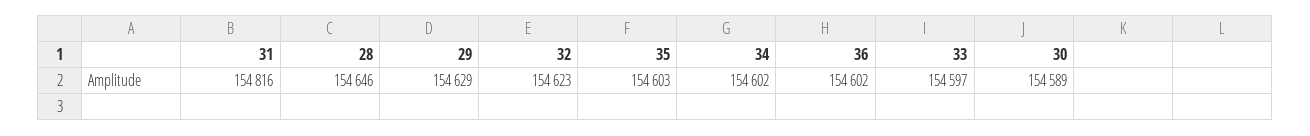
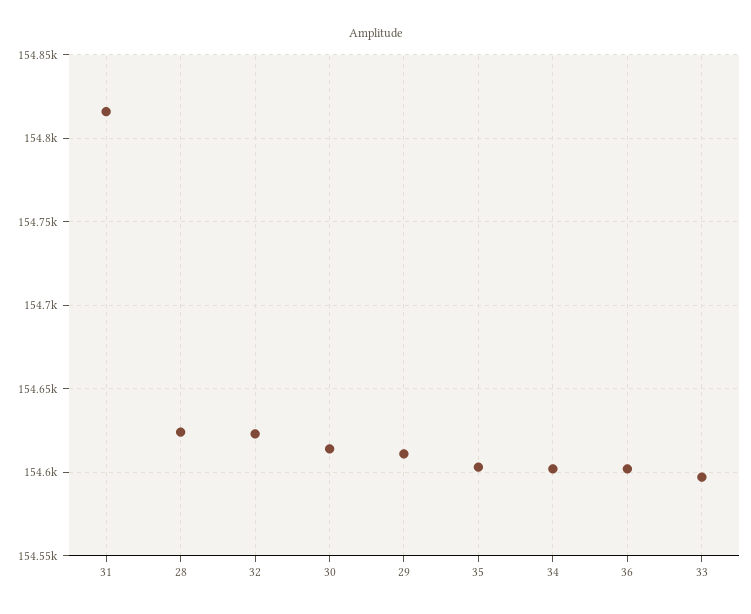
  {
    "31": 154816,
-   "28": 154646,
+   "28": 154625,
-   "29": 154629,
+   "29": 154610,
    "32": 154623,
    "35": 154603,
    "34": 154602,
    "36": 154602,
    "33": 154597,
-   "30": 154589
+   "30": 154615
  }

